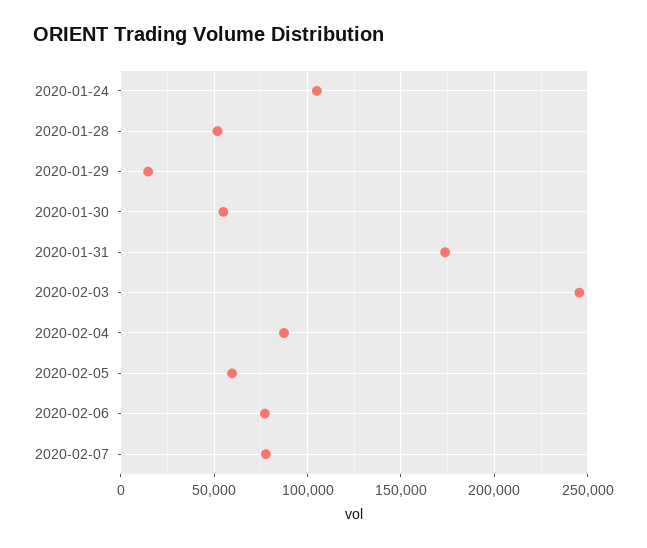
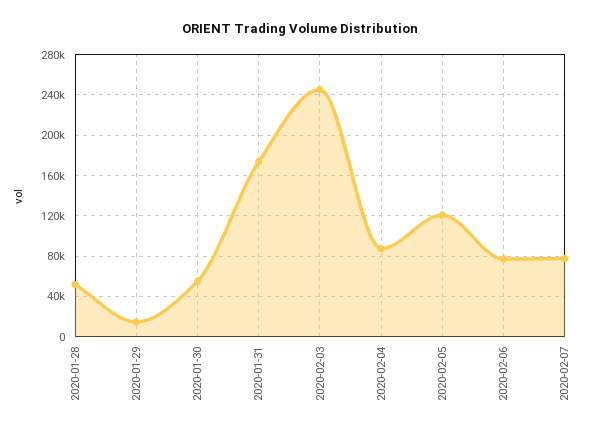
  {
-   "2020-01-24": 105000,
    "2020-01-28": 50000,
    "2020-01-29": 15000,
    "2020-01-30": 55000,
    "2020-01-31": 175000,
    "2020-02-03": 245000,
    "2020-02-04": 85000,
-   "2020-02-05": 60000,
+   "2020-02-05": 120000,
    "2020-02-06": 75000,
    "2020-02-07": 80000
  }

